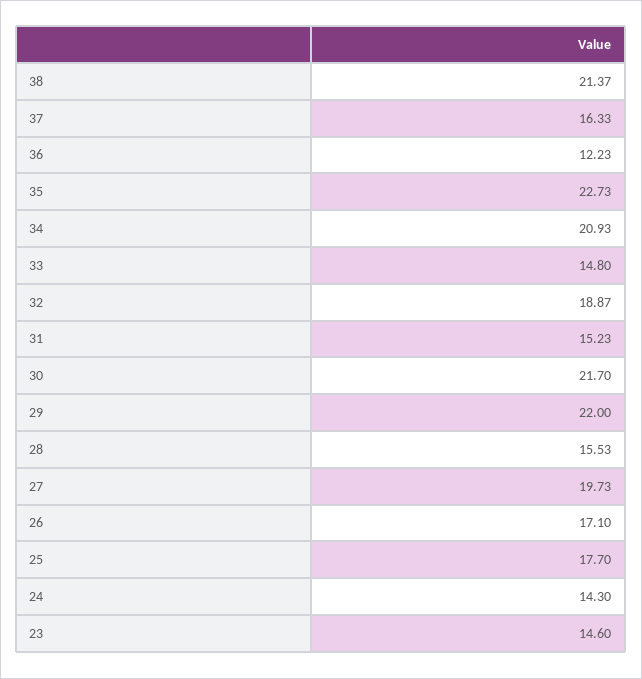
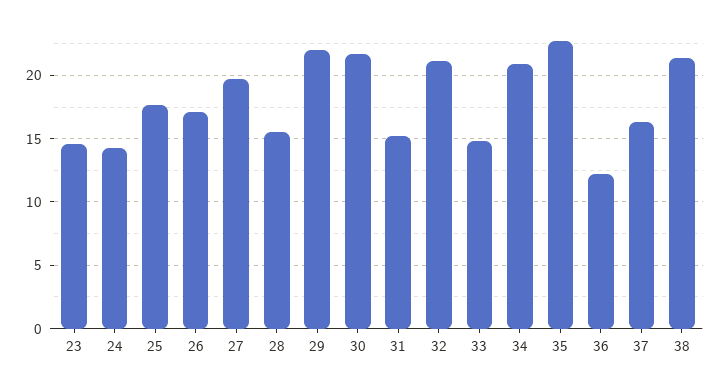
  {
    "38": 21.37,
    "37": 16.33,
    "36": 12.23,
    "35": 22.73,
    "34": 20.93,
    "33": 14.8,
-   "32": 18.87,
+   "32": 21,
    "31": 15.23,
    "30": 21.7,
    "29": 22,
    "28": 15.53,
    "27": 19.73,
    "26": 17.1,
    "25": 17.7,
    "24": 14.3,
    "23": 14.6
  }

